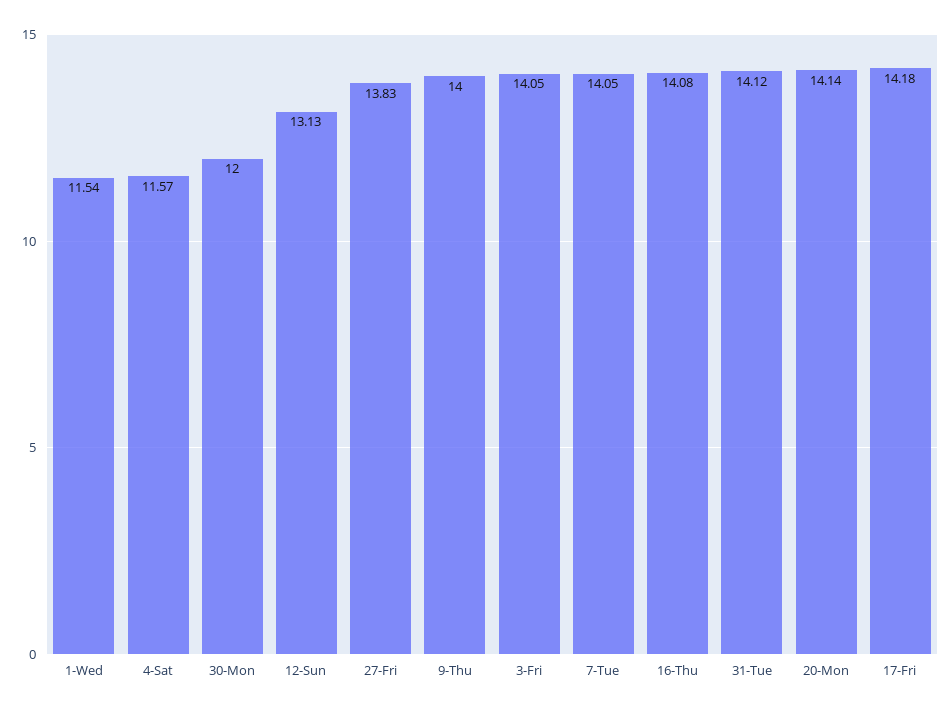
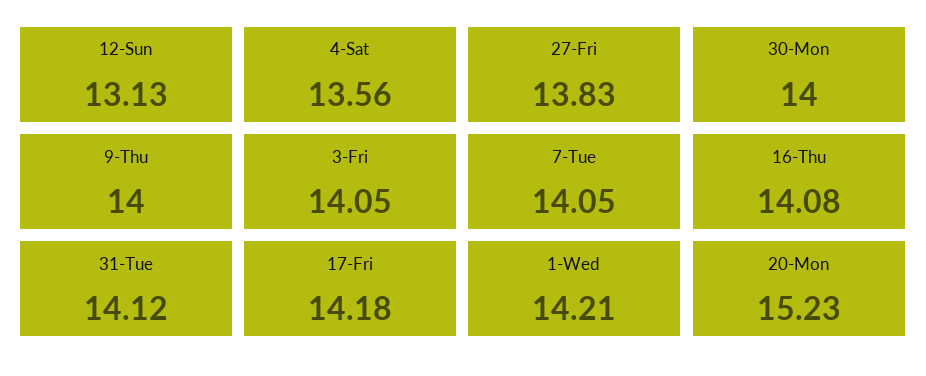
  {
-   "1-Wed": 11.54,
+   "1-Wed": 14.21,
-   "4-Sat": 11.57,
+   "4-Sat": 13.56,
-   "30-Mon": 12,
+   "30-Mon": 14,
    "12-Sun": 13.13,
    "27-Fri": 13.83,
    "9-Thu": 14,
    "3-Fri": 14.05,
    "7-Tue": 14.05,
    "16-Thu": 14.08,
    "31-Tue": 14.12,
-   "20-Mon": 14.14,
+   "20-Mon": 15.23,
    "17-Fri": 14.18
  }

